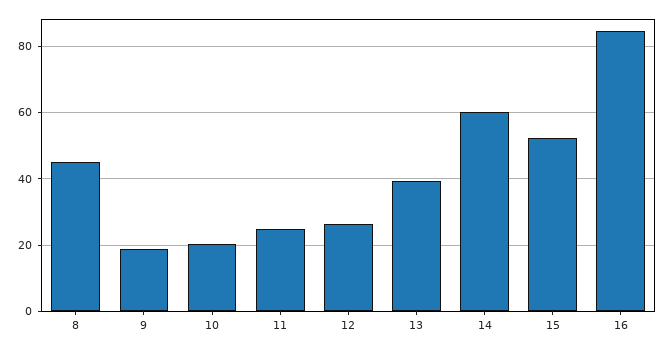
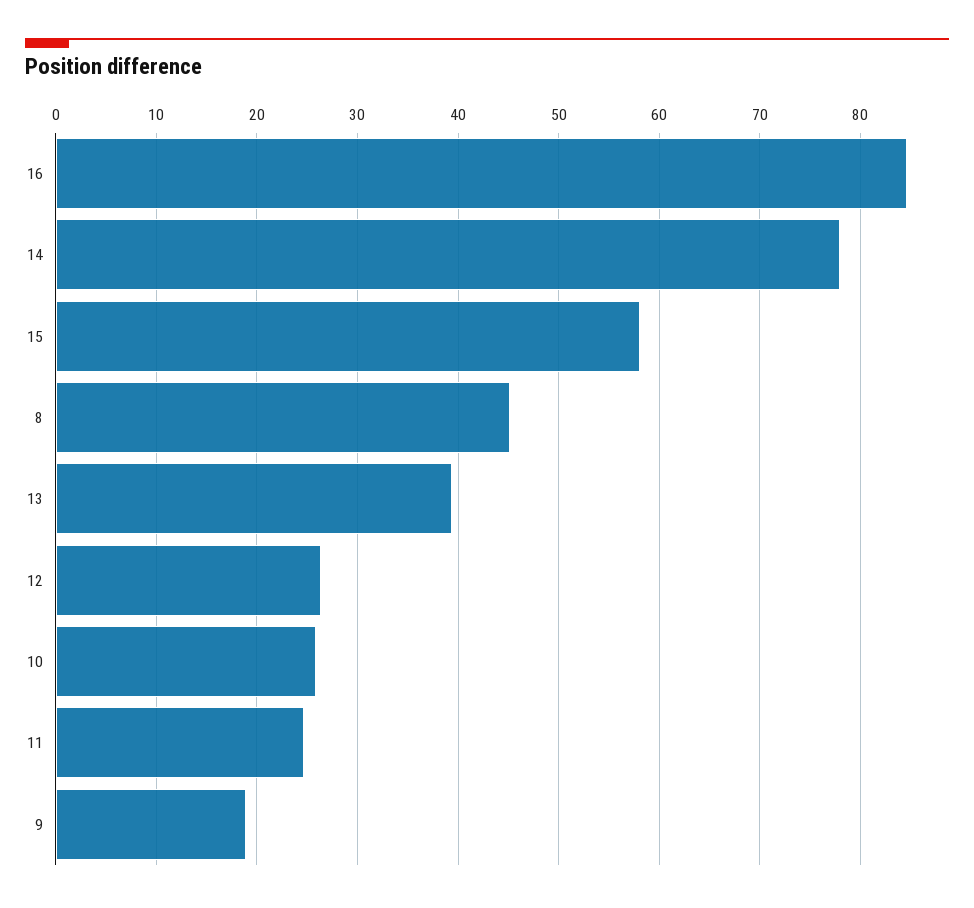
  {
    "8": 45,
    "9": 19,
-   "10": 20,
+   "10": 26,
    "11": 25,
    "12": 26,
    "13": 39,
-   "14": 60,
+   "14": 78,
-   "15": 52,
+   "15": 58,
    "16": 85
  }

